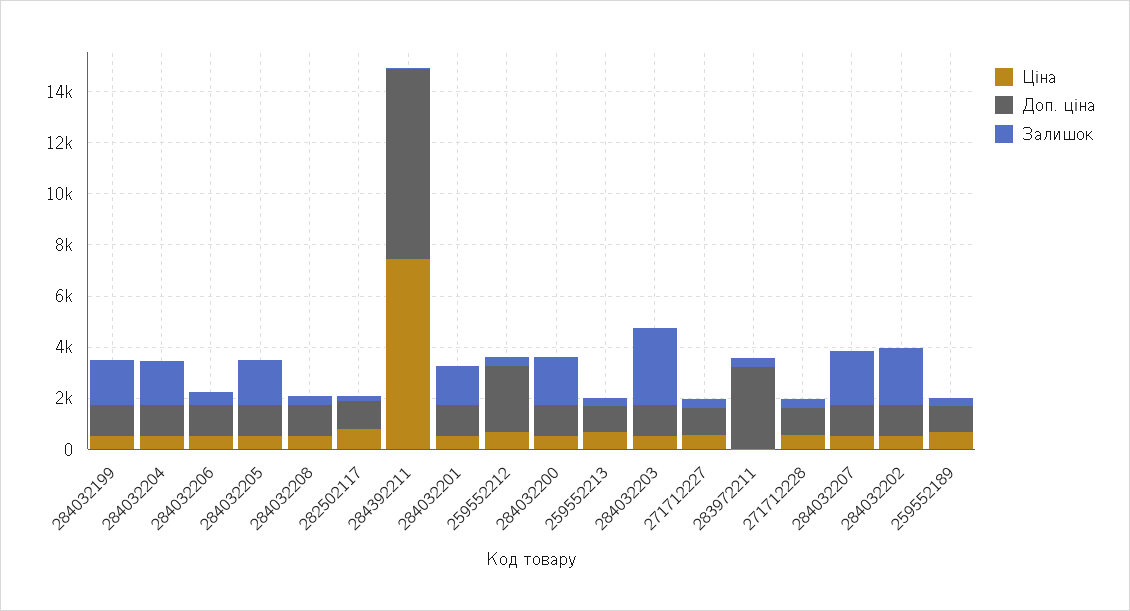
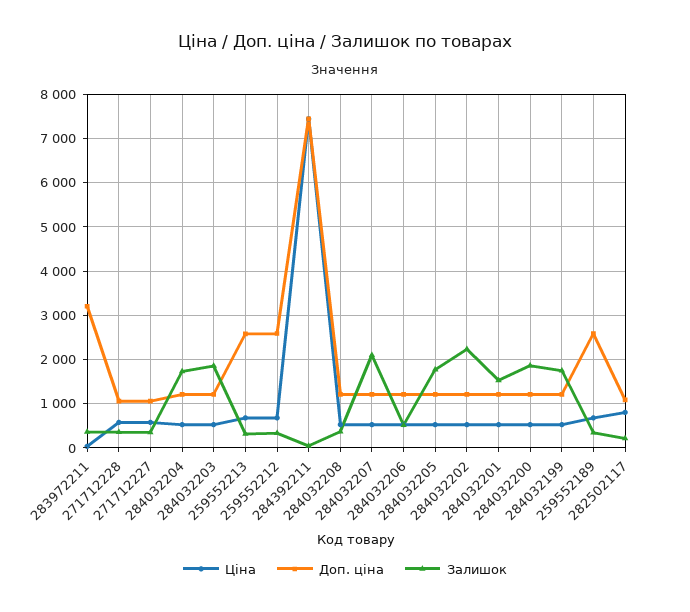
  {
    "Ціна": {
      "284032199": 600,
      "284032204": 600,
      "284032206": 600,
      "284032205": 600,
      "284032208": 600,
      "282502117": 800,
      "284392211": 7400,
      "284032201": 600,
      "259552212": 600,
      "284032200": 600,
      "259552213": 600,
      "284032203": 600,
      "271712227": 600,
      "283972211": 0,
      "271712228": 600,
      "284032207": 600,
      "284032202": 600,
      "259552189": 600
    },
    "Доп. ціна": {
      "284032199": 1200,
      "284032204": 1200,
      "284032206": 1200,
      "284032205": 1200,
      "284032208": 1200,
      "282502117": 1000,
      "284392211": 7400,
      "284032201": 1200,
      "259552212": 2600,
      "284032200": 1200,
-     "259552213": 1000,
+     "259552213": 2600,
      "284032203": 1200,
      "271712227": 1000,
      "283972211": 3200,
      "271712228": 1000,
      "284032207": 1200,
      "284032202": 1200,
-     "259552189": 1000
+     "259552189": 2600
    },
    "Залишок": {
      "284032199": 1800,
      "284032204": 1800,
      "284032206": 600,
      "284032205": 1800,
      "284032208": 400,
      "282502117": 200,
      "284392211": 0,
      "284032201": 1600,
      "259552212": 400,
      "284032200": 1800,
      "259552213": 400,
-     "284032203": 3000,
+     "284032203": 1800,
      "271712227": 400,
      "283972211": 400,
      "271712228": 400,
      "284032207": 2000,
      "284032202": 2200,
      "259552189": 400
    }
  }

